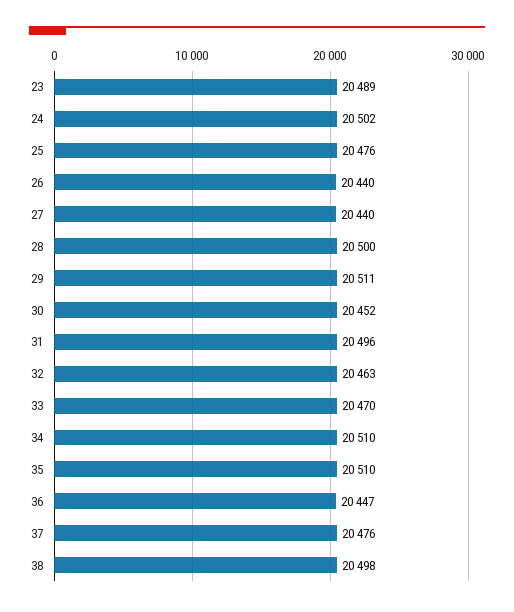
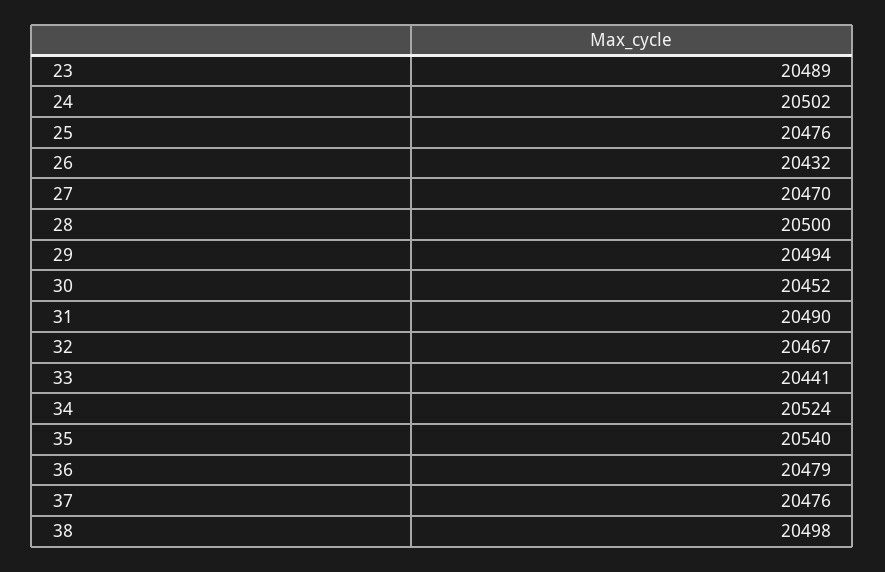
  {
    "23": 20489,
    "24": 20502,
    "25": 20476,
-   "26": 20440,
+   "26": 20432,
-   "27": 20440,
+   "27": 20470,
    "28": 20500,
-   "29": 20511,
+   "29": 20494,
    "30": 20452,
-   "31": 20496,
+   "31": 20490,
-   "32": 20463,
+   "32": 20467,
-   "33": 20470,
+   "33": 20441,
-   "34": 20510,
+   "34": 20524,
-   "35": 20510,
+   "35": 20540,
-   "36": 20447,
+   "36": 20479,
    "37": 20476,
    "38": 20498
  }

